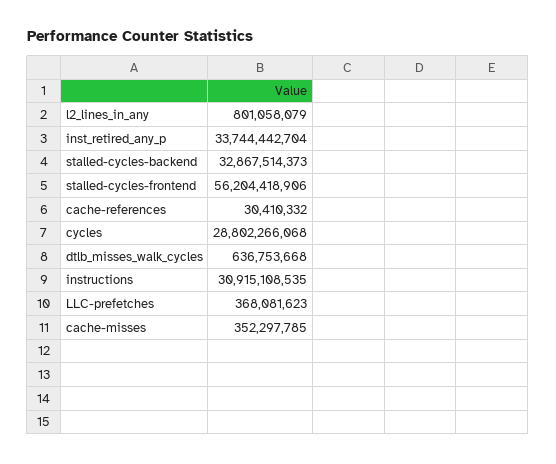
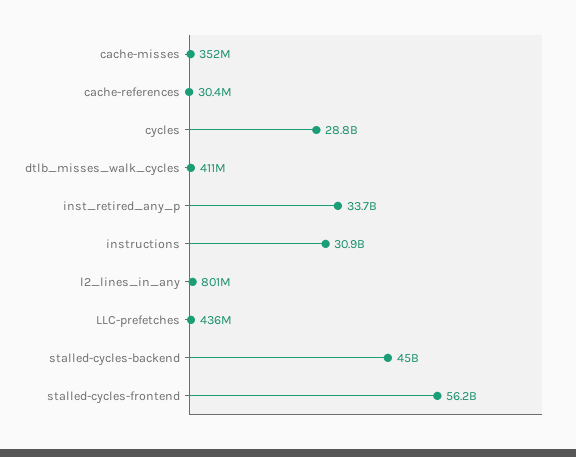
  {
    "l2_lines_in_any": 801058079,
    "inst_retired_any_p": 33744442704,
-   "stalled-cycles-backend": 32867514373,
+   "stalled-cycles-backend": 45000000000,
    "stalled-cycles-frontend": 56204418906,
    "cache-references": 30410332,
    "cycles": 28802266068,
-   "dtlb_misses_walk_cycles": 636753668,
+   "dtlb_misses_walk_cycles": 411000000,
    "instructions": 30915108535,
-   "LLC-prefetches": 368081623,
+   "LLC-prefetches": 436000000,
    "cache-misses": 352297785
  }

